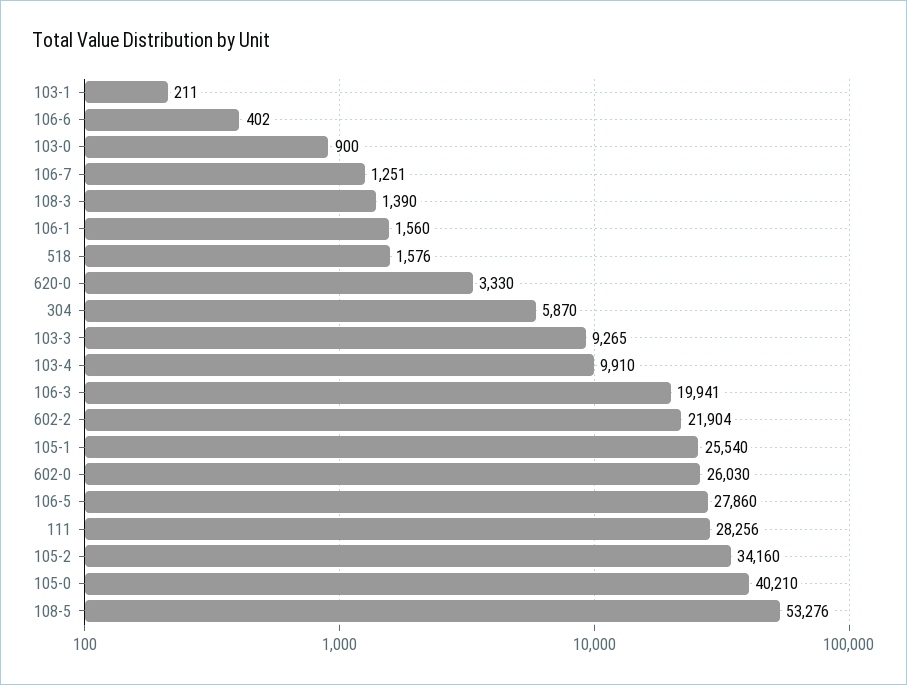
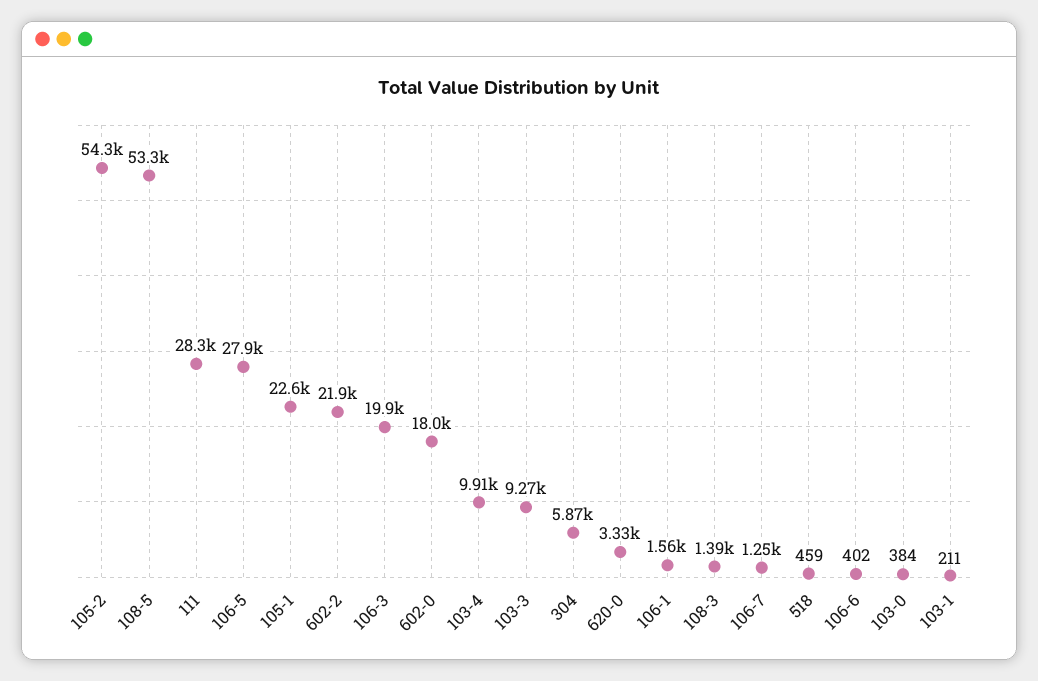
  {
    "103-1": 211,
    "106-6": 402,
-   "103-0": 900,
+   "103-0": 384,
    "106-7": 1251,
    "108-3": 1390,
    "106-1": 1560,
-   "518": 1576,
+   "518": 459,
    "620-0": 3330,
    "304": 5870,
    "103-3": 9265,
    "103-4": 9910,
    "106-3": 19941,
    "602-2": 21904,
-   "105-1": 25540,
+   "105-1": 22600,
-   "602-0": 26030,
+   "602-0": 18000,
    "106-5": 27860,
    "111": 28256,
-   "105-2": 34160,
+   "105-2": 54300,
-   "105-0": 40210,
    "108-5": 53276
  }

